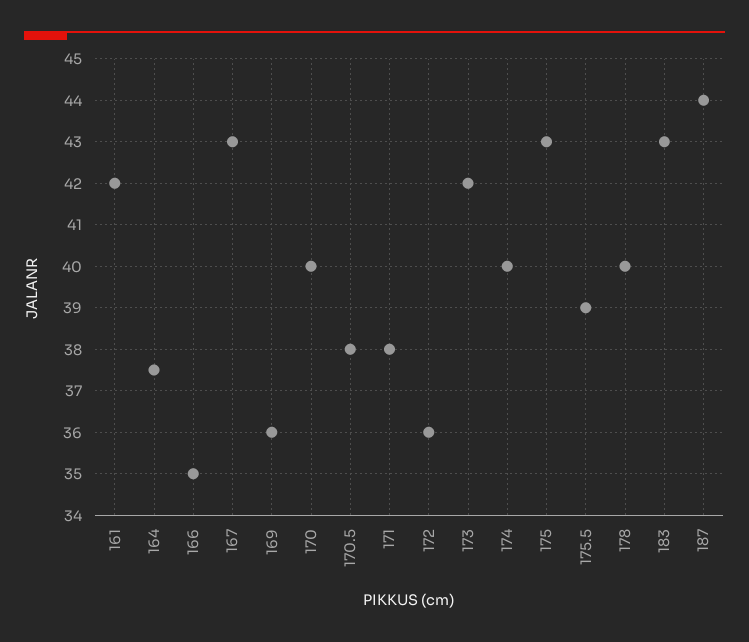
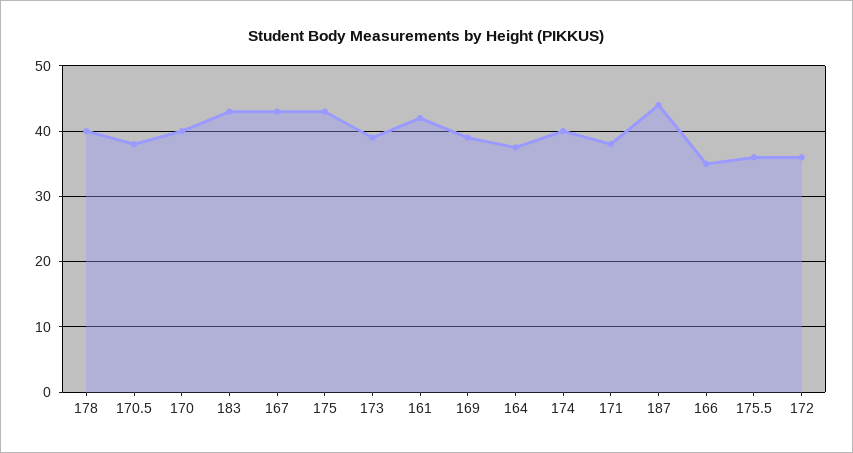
  {
    "161": 42,
    "164": 37.5,
    "166": 35,
    "167": 43,
-   "169": 36,
+   "169": 39,
    "170": 40,
    "170.5": 38,
    "171": 38,
    "172": 36,
-   "173": 42,
+   "173": 39,
    "174": 40,
    "175": 43,
-   "175.5": 39,
+   "175.5": 36,
    "178": 40,
    "183": 43,
    "187": 44
  }

